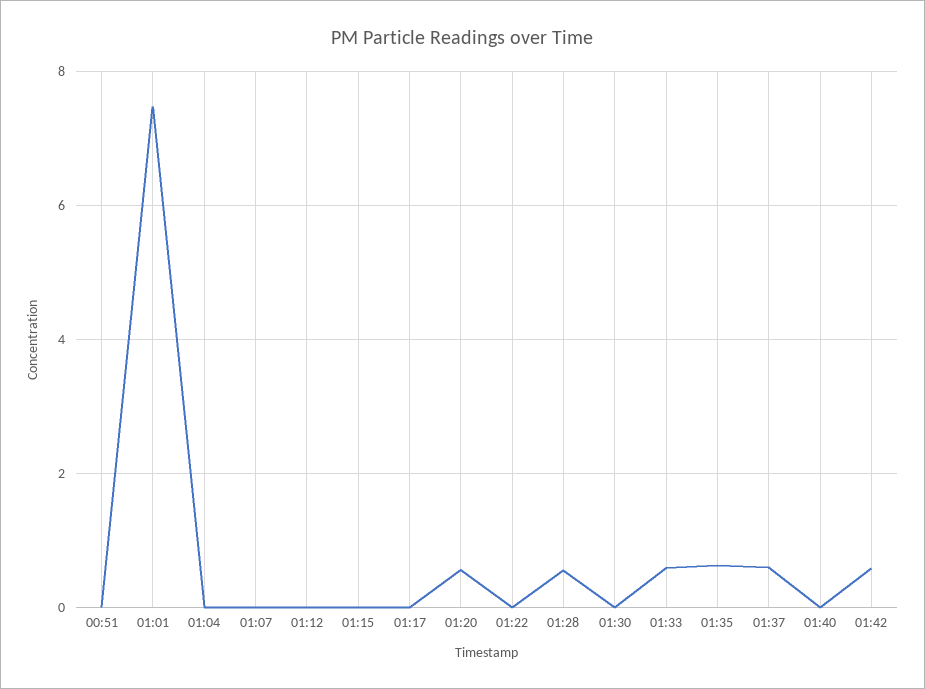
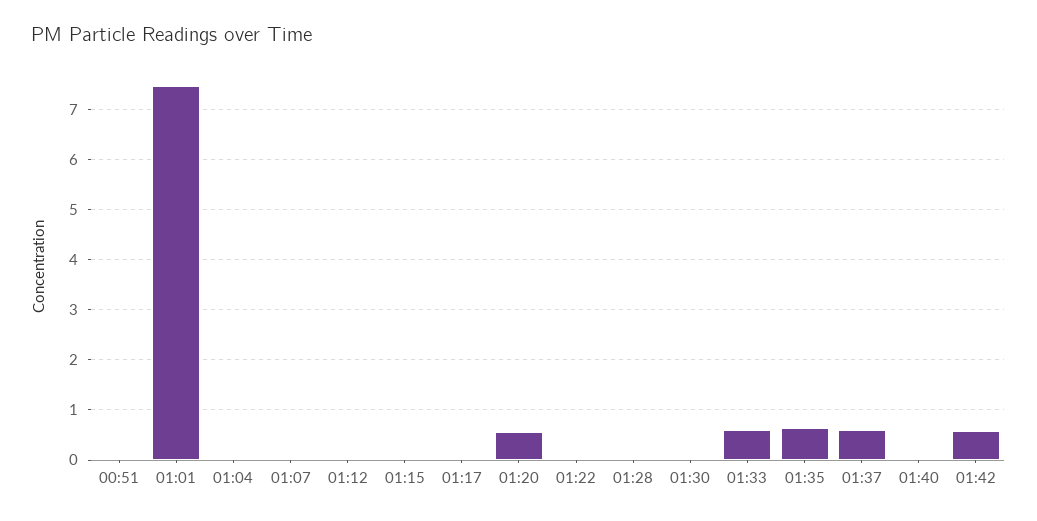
  {
    "00:51": 0,
    "01:01": 7.4,
    "01:04": 0,
    "01:07": 0,
    "01:12": 0,
    "01:15": 0,
    "01:17": 0,
    "01:20": 0.6,
    "01:22": 0,
-   "01:28": 0.6,
+   "01:28": 0,
    "01:30": 0,
    "01:33": 0.6,
    "01:35": 0.6,
    "01:37": 0.6,
    "01:40": 0,
    "01:42": 0.6
  }

